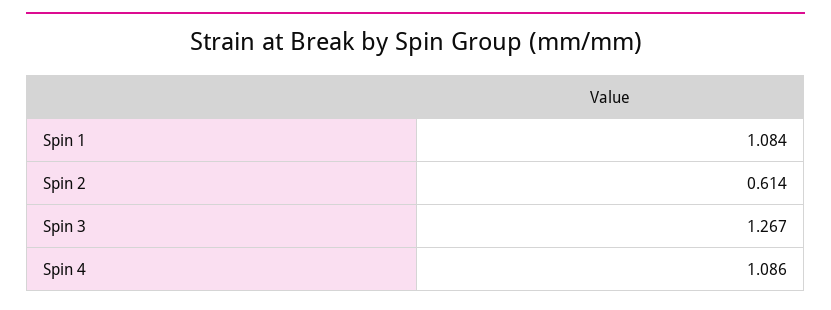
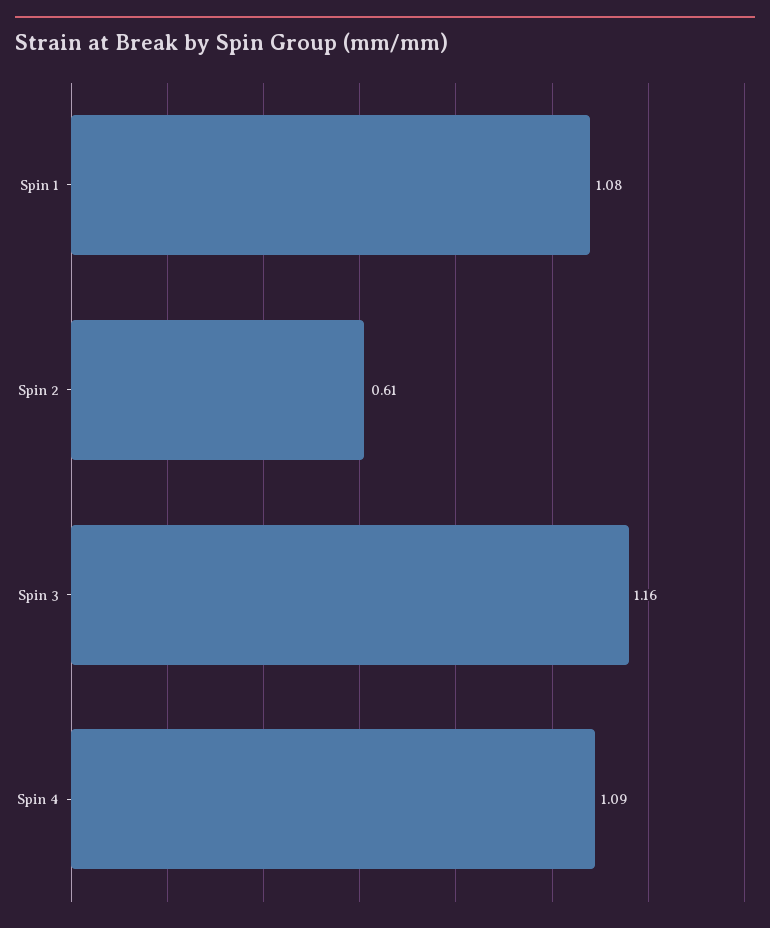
  {
    "Spin 1": 1.084,
    "Spin 2": 0.614,
-   "Spin 3": 1.267,
+   "Spin 3": 1.16,
    "Spin 4": 1.086
  }

